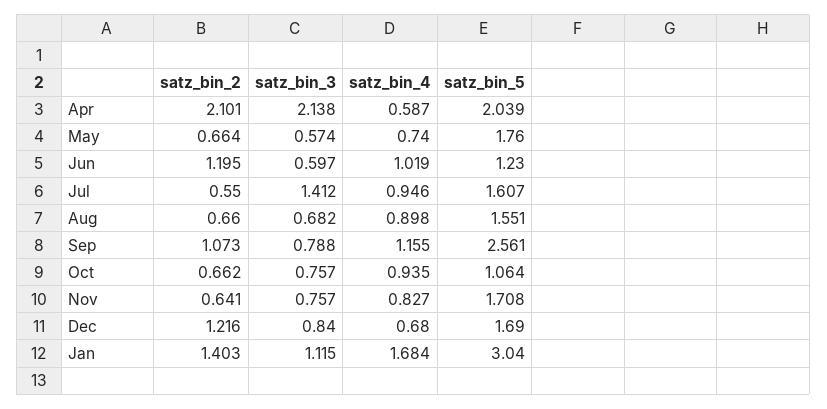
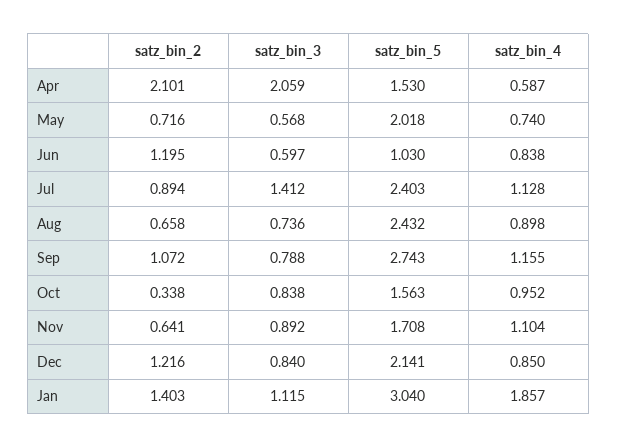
  {
    "satz_bin_2": {
      "Apr": 2.101,
-     "May": 0.664,
+     "May": 0.716,
      "Jun": 1.195,
-     "Jul": 0.55,
+     "Jul": 0.894,
-     "Aug": 0.66,
+     "Aug": 0.658,
-     "Sep": 1.073,
+     "Sep": 1.072,
-     "Oct": 0.662,
+     "Oct": 0.338,
      "Nov": 0.641,
      "Dec": 1.216,
      "Jan": 1.403
    },
    "satz_bin_3": {
-     "Apr": 2.138,
+     "Apr": 2.059,
-     "May": 0.574,
+     "May": 0.568,
      "Jun": 0.597,
      "Jul": 1.412,
-     "Aug": 0.682,
+     "Aug": 0.736,
      "Sep": 0.788,
-     "Oct": 0.757,
+     "Oct": 0.838,
-     "Nov": 0.757,
+     "Nov": 0.892,
      "Dec": 0.84,
      "Jan": 1.115
    },
    "satz_bin_4": {
      "Apr": 0.587,
      "May": 0.74,
-     "Jun": 1.019,
+     "Jun": 0.838,
-     "Jul": 0.946,
+     "Jul": 1.128,
      "Aug": 0.898,
      "Sep": 1.155,
-     "Oct": 0.935,
+     "Oct": 0.952,
-     "Nov": 0.827,
+     "Nov": 1.104,
-     "Dec": 0.68,
+     "Dec": 0.85,
-     "Jan": 1.684
+     "Jan": 1.857
    },
    "satz_bin_5": {
-     "Apr": 2.039,
+     "Apr": 1.53,
-     "May": 1.76,
+     "May": 2.018,
-     "Jun": 1.23,
+     "Jun": 1.03,
-     "Jul": 1.607,
+     "Jul": 2.403,
-     "Aug": 1.551,
+     "Aug": 2.432,
-     "Sep": 2.561,
+     "Sep": 2.743,
-     "Oct": 1.064,
+     "Oct": 1.563,
      "Nov": 1.708,
-     "Dec": 1.69,
+     "Dec": 2.141,
      "Jan": 3.04
    }
  }

